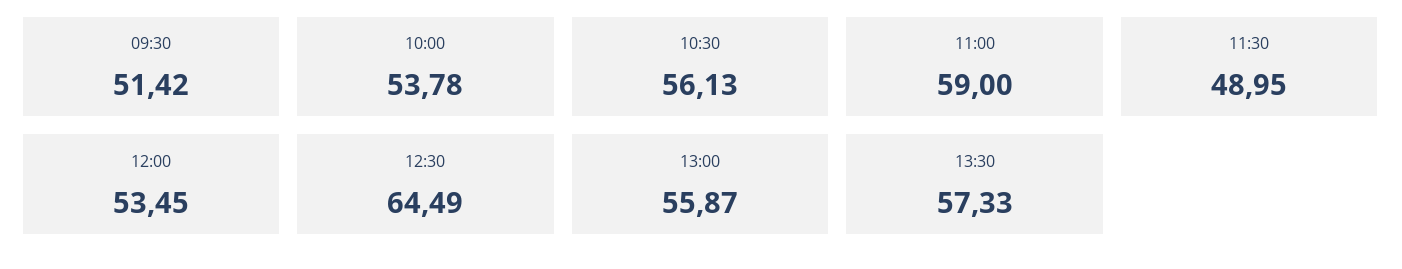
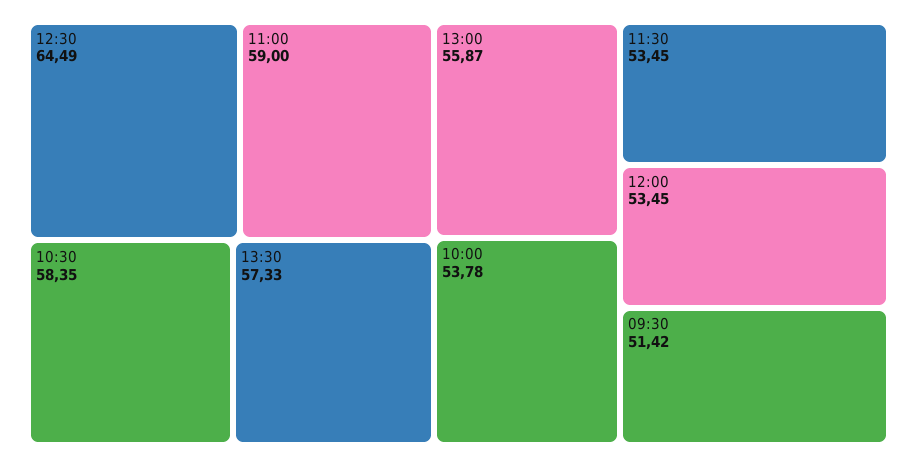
  {
    "09:30": 51.42,
    "10:00": 53.78,
-   "10:30": 56.13,
+   "10:30": 58.35,
    "11:00": 59,
-   "11:30": 48.95,
+   "11:30": 53.45,
    "12:00": 53.45,
    "12:30": 64.49,
    "13:00": 55.87,
    "13:30": 57.33
  }

